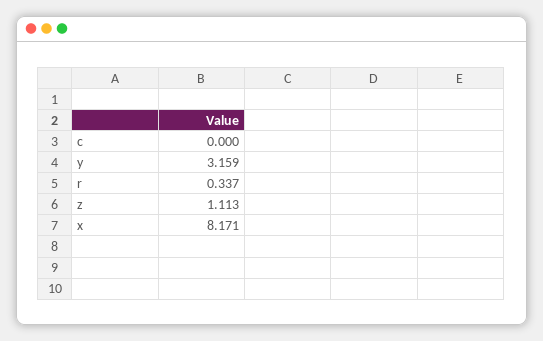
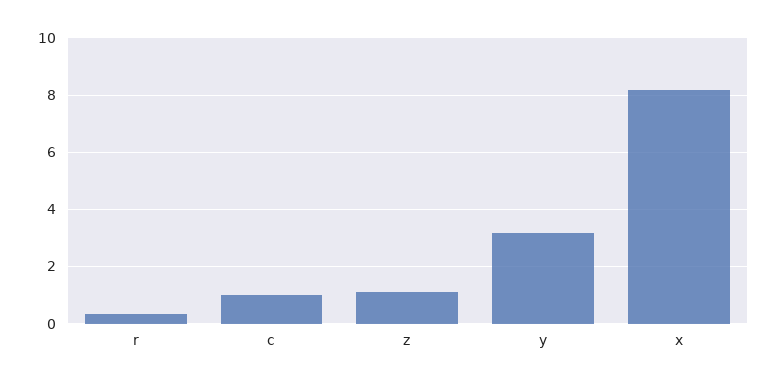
  {
-   "c": 0,
+   "c": 1,
    "y": 3.159,
    "r": 0.337,
    "z": 1.113,
    "x": 8.171
  }

